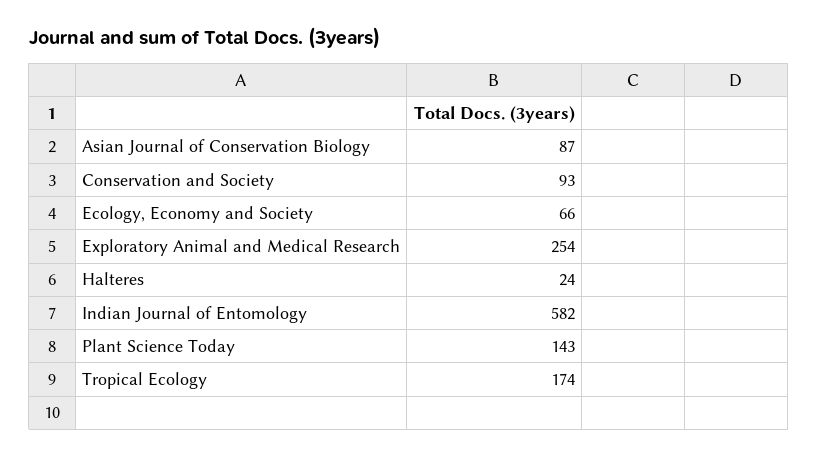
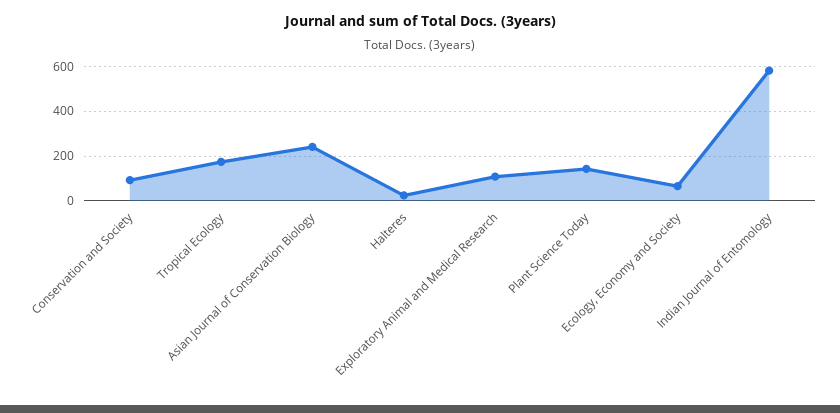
  {
-   "Asian Journal of Conservation Biology": 87,
+   "Asian Journal of Conservation Biology": 250,
    "Conservation and Society": 93,
    "Ecology, Economy and Society": 66,
-   "Exploratory Animal and Medical Research": 254,
+   "Exploratory Animal and Medical Research": 100,
    "Halteres": 24,
    "Indian Journal of Entomology": 582,
    "Plant Science Today": 143,
    "Tropical Ecology": 174
  }

